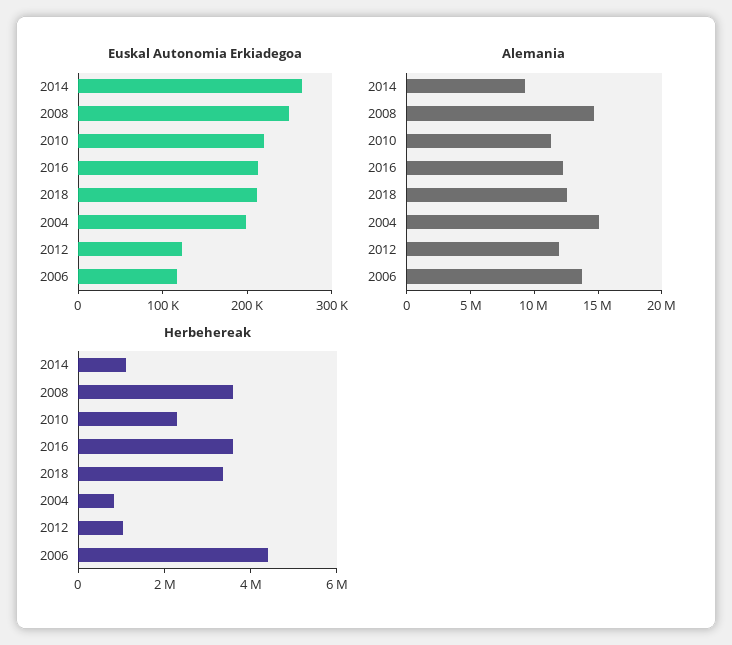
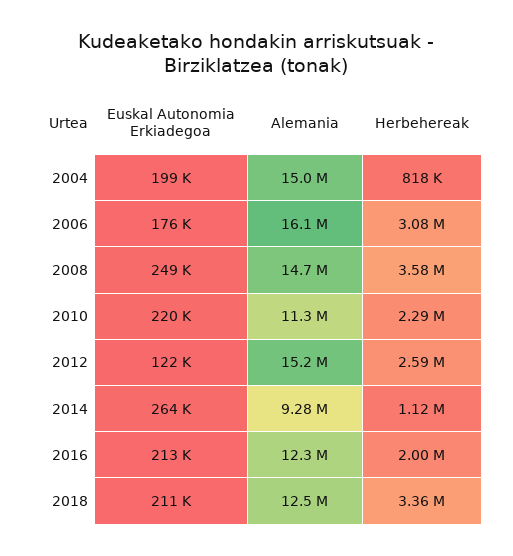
  {
    "Euskal Autonomia Erkiadegoa": {
      "2014": 264000,
      "2008": 249000,
      "2010": 220000,
      "2016": 213000,
      "2018": 211000,
      "2004": 199000,
      "2012": 122000,
-     "2006": 120000
+     "2006": 176000
    },
    "Alemania": {
      "2014": 9280000,
      "2008": 14700000,
      "2010": 11300000,
      "2016": 12300000,
      "2018": 12500000,
      "2004": 15000000,
-     "2012": 12000000,
+     "2012": 15200000,
-     "2006": 14000000
+     "2006": 16100000
    },
    "Herbehereak": {
      "2014": 1120000,
      "2008": 3580000,
      "2010": 2290000,
-     "2016": 3500000,
+     "2016": 2000000,
      "2018": 3360000,
      "2004": 818000,
-     "2012": 1000000,
+     "2012": 2590000,
-     "2006": 4500000
+     "2006": 3080000
    }
  }

